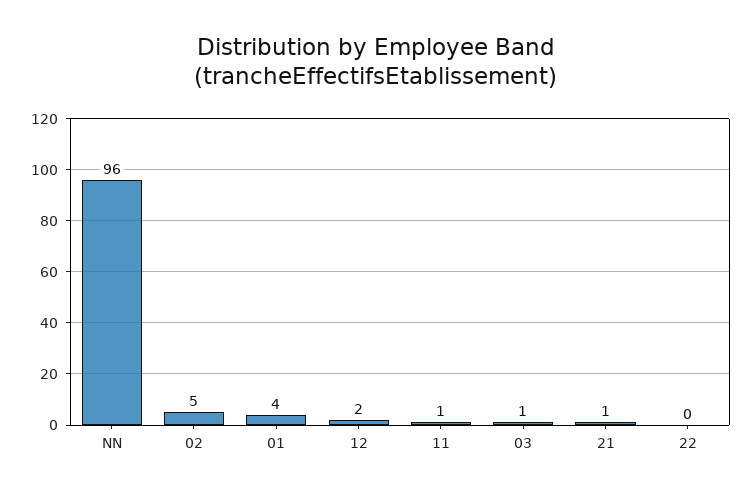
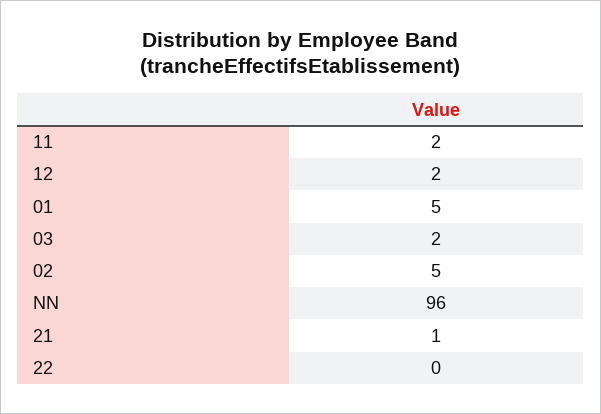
  {
    "NN": 96,
    "02": 5,
-   "01": 4,
+   "01": 5,
    "12": 2,
-   "11": 1,
+   "11": 2,
-   "03": 1,
+   "03": 2,
    "21": 1,
    "22": 0
  }

